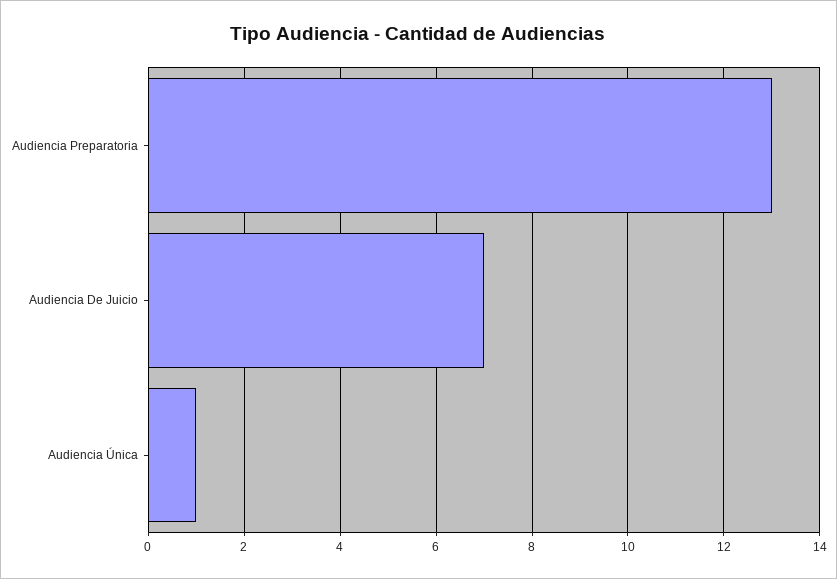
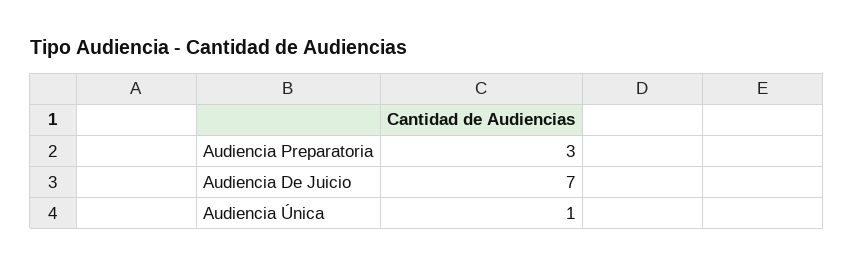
  {
-   "Audiencia Preparatoria": 13,
+   "Audiencia Preparatoria": 3,
    "Audiencia De Juicio": 7,
    "Audiencia Única": 1
  }

